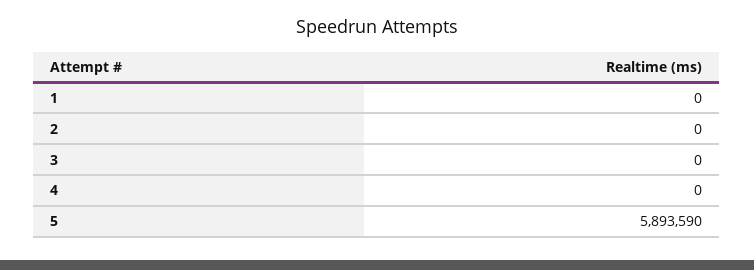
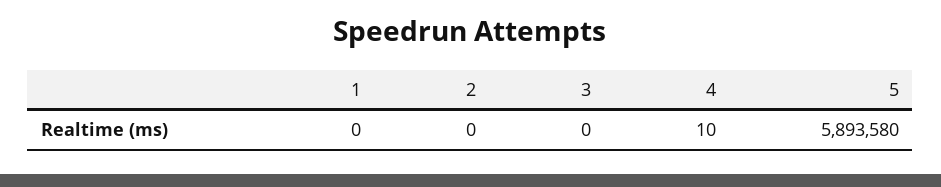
  {
    "1": 0,
    "2": 0,
    "3": 0,
-   "4": 0,
+   "4": 10,
-   "5": 5893590
+   "5": 5893580
  }

